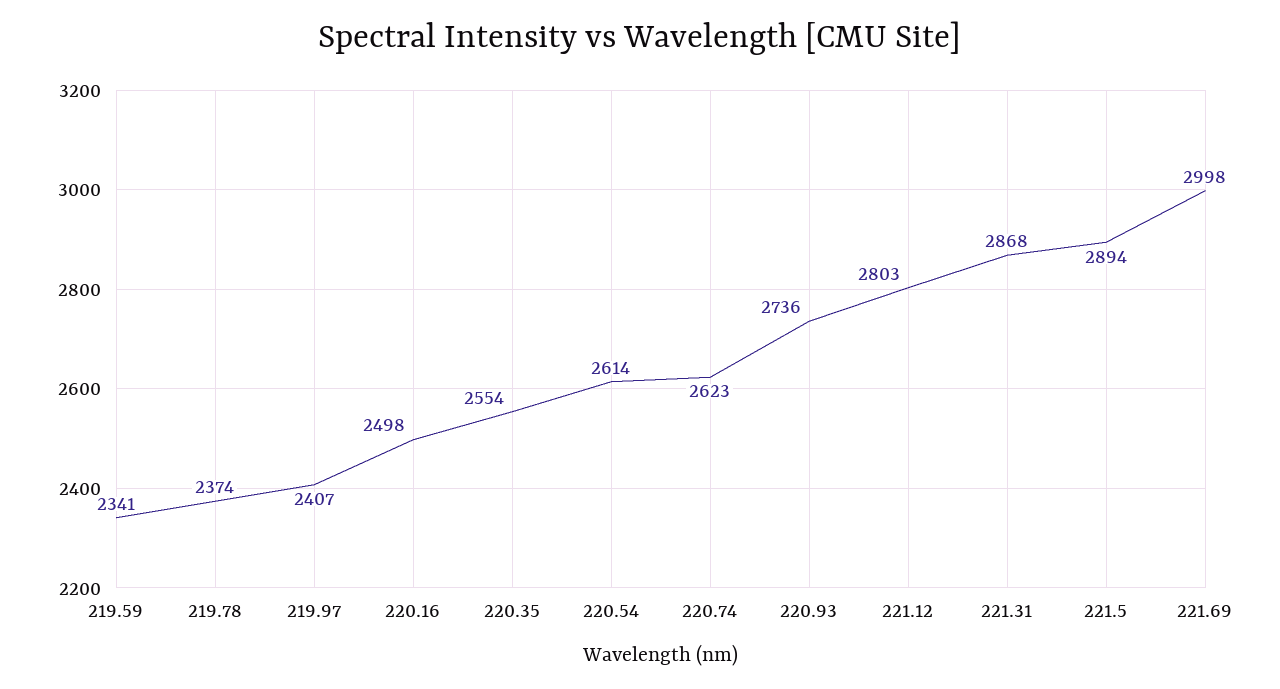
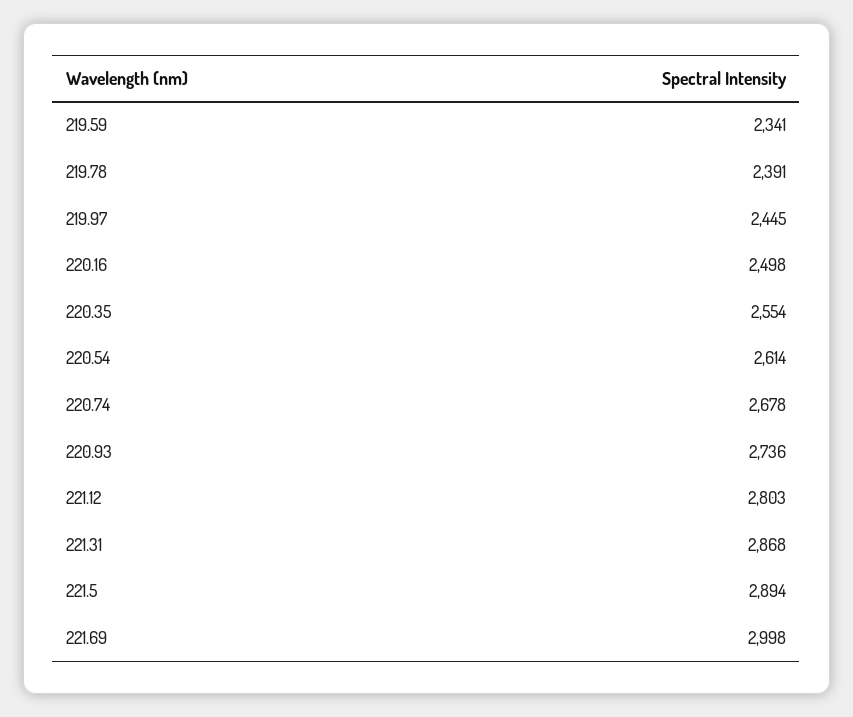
  {
    "219.59": 2341,
-   "219.78": 2374,
+   "219.78": 2391,
-   "219.97": 2407,
+   "219.97": 2445,
    "220.16": 2498,
    "220.35": 2554,
    "220.54": 2614,
-   "220.74": 2623,
+   "220.74": 2678,
    "220.93": 2736,
    "221.12": 2803,
    "221.31": 2868,
    "221.5": 2894,
    "221.69": 2998
  }

